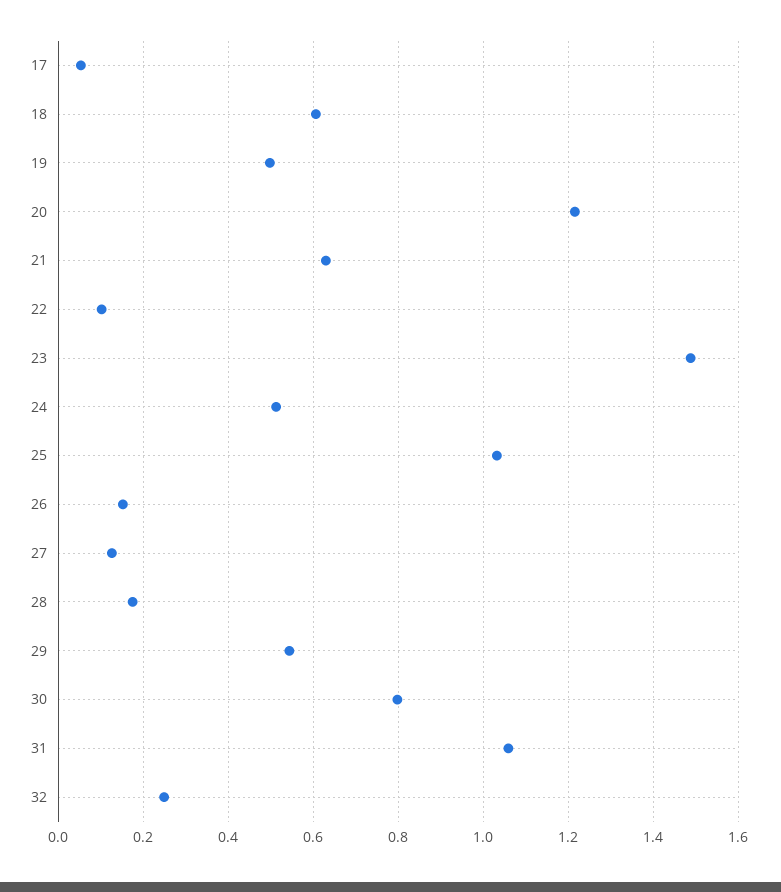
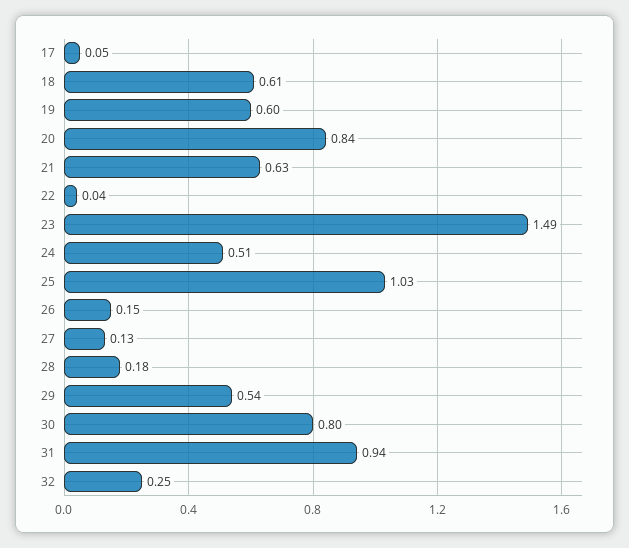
  {
    "17": 0.05,
    "18": 0.61,
-   "19": 0.5,
+   "19": 0.6,
-   "20": 1.22,
+   "20": 0.84,
    "21": 0.63,
-   "22": 0.1,
+   "22": 0.04,
    "23": 1.49,
    "24": 0.51,
    "25": 1.03,
    "26": 0.15,
    "27": 0.13,
    "28": 0.18,
    "29": 0.54,
    "30": 0.8,
-   "31": 1.06,
+   "31": 0.94,
    "32": 0.25
  }

